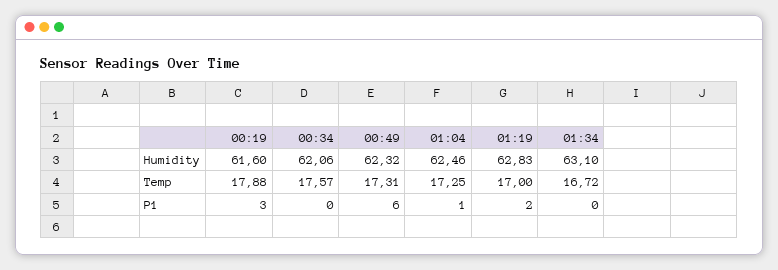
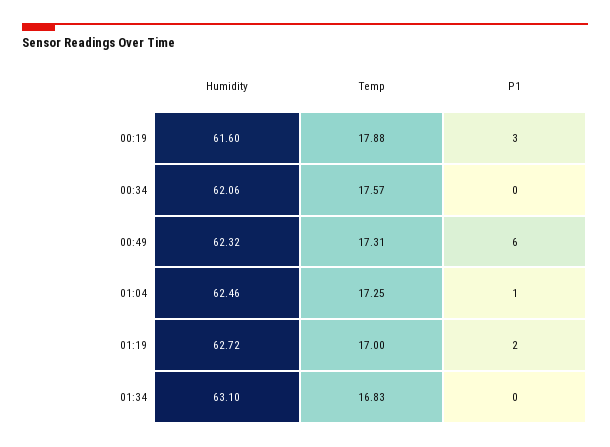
  {
    "00:19": {
      "Humidity": 61.6,
      "Temp": 17.88,
      "P1": 3
    },
    "00:34": {
      "Humidity": 62.06,
      "Temp": 17.57,
      "P1": 0
    },
    "00:49": {
      "Humidity": 62.32,
      "Temp": 17.31,
      "P1": 6
    },
    "01:04": {
      "Humidity": 62.46,
      "Temp": 17.25,
      "P1": 1
    },
    "01:19": {
-     "Humidity": 62.83,
+     "Humidity": 62.72,
      "Temp": 17,
      "P1": 2
    },
    "01:34": {
      "Humidity": 63.1,
-     "Temp": 16.72,
+     "Temp": 16.83,
      "P1": 0
    }
  }

